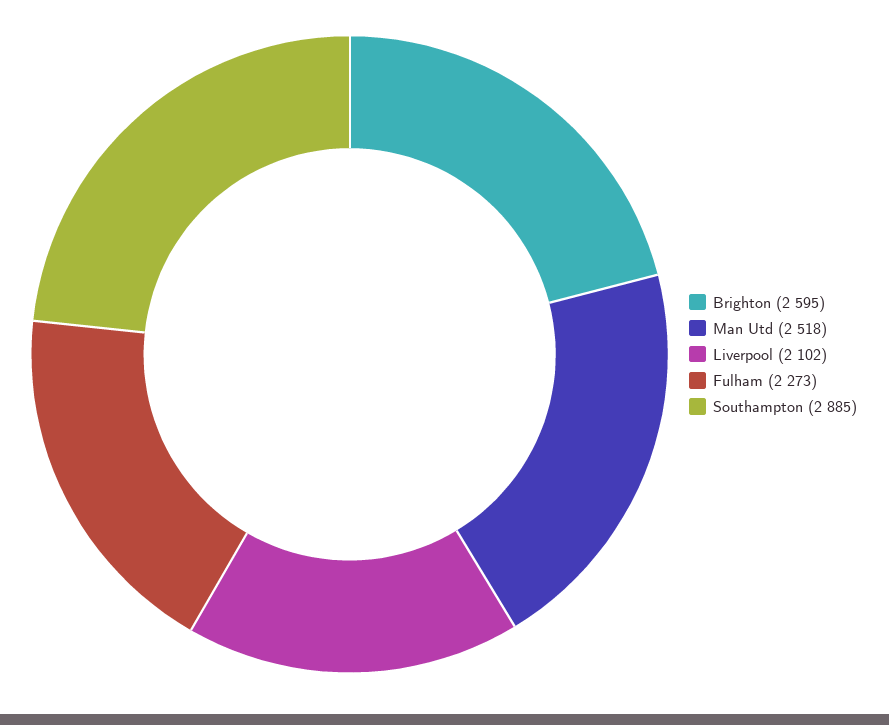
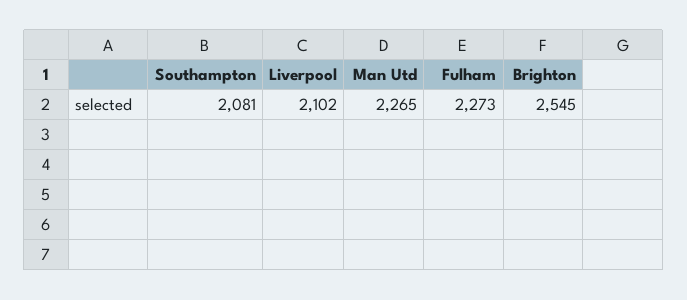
  {
-   "Brighton": 2595,
+   "Brighton": 2545,
-   "Man Utd": 2518,
+   "Man Utd": 2265,
    "Liverpool": 2102,
    "Fulham": 2273,
-   "Southampton": 2885
+   "Southampton": 2081
  }

